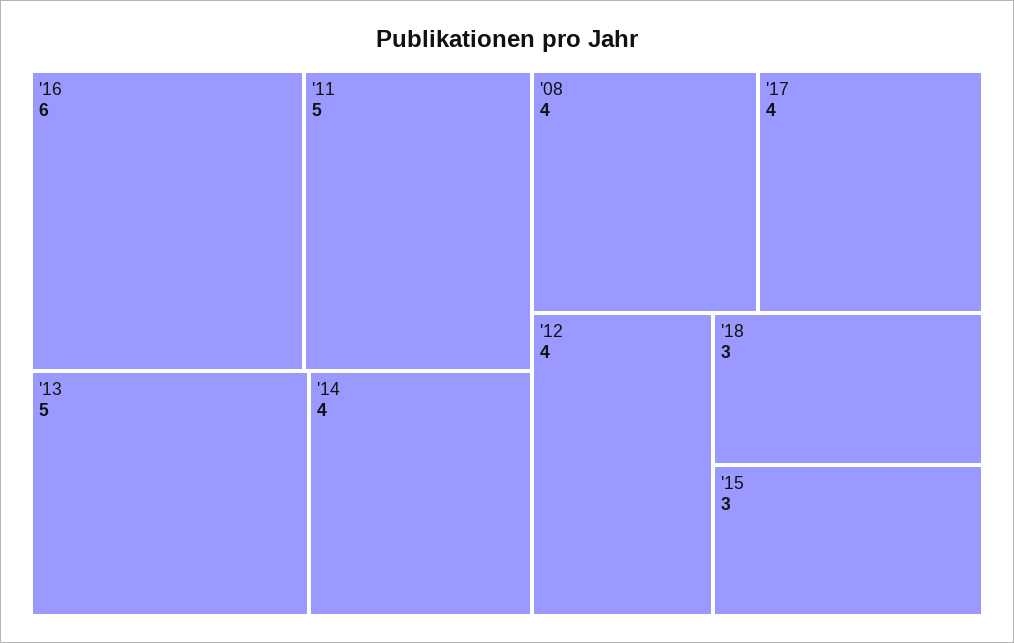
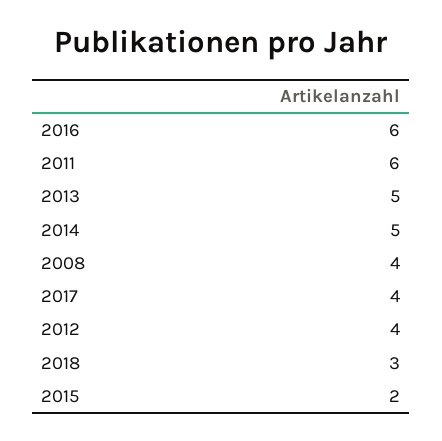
  {
    "'16": 6,
-   "'11": 5,
+   "'11": 6,
    "'13": 5,
-   "'14": 4,
+   "'14": 5,
    "'08": 4,
    "'17": 4,
    "'12": 4,
    "'18": 3,
-   "'15": 3
+   "'15": 2
  }

